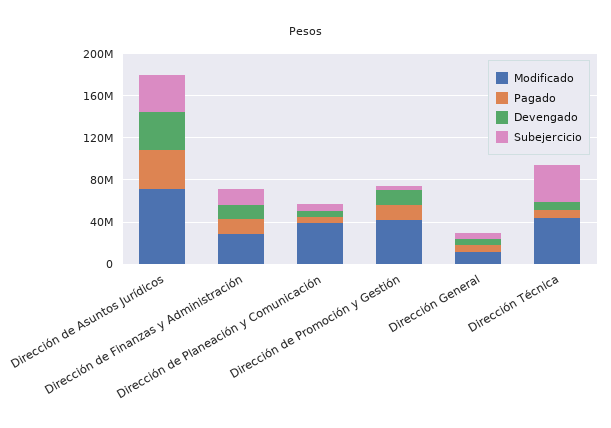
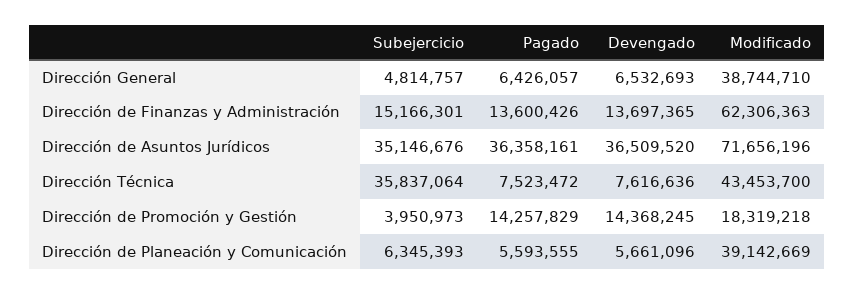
  {
    "Modificado": {
      "Dirección de Asuntos Jurídicos": 71656196,
-     "Dirección de Finanzas y Administración": 30000000,
+     "Dirección de Finanzas y Administración": 62306363,
      "Dirección de Planeación y Comunicación": 39142669,
-     "Dirección de Promoción y Gestión": 40000000,
+     "Dirección de Promoción y Gestión": 18319218,
-     "Dirección General": 10000000,
+     "Dirección General": 38744710,
      "Dirección Técnica": 43453700
    },
    "Pagado": {
      "Dirección de Asuntos Jurídicos": 36358161,
      "Dirección de Finanzas y Administración": 13600426,
      "Dirección de Planeación y Comunicación": 5593555,
      "Dirección de Promoción y Gestión": 14257829,
      "Dirección General": 6426057,
      "Dirección Técnica": 7523472
    },
    "Devengado": {
      "Dirección de Asuntos Jurídicos": 36509520,
      "Dirección de Finanzas y Administración": 13697365,
      "Dirección de Planeación y Comunicación": 5661096,
      "Dirección de Promoción y Gestión": 14368245,
      "Dirección General": 6532693,
      "Dirección Técnica": 7616636
    },
    "Subejercicio": {
      "Dirección de Asuntos Jurídicos": 35146676,
      "Dirección de Finanzas y Administración": 15166301,
      "Dirección de Planeación y Comunicación": 6345393,
      "Dirección de Promoción y Gestión": 3950973,
      "Dirección General": 4814757,
      "Dirección Técnica": 35837064
    }
  }

